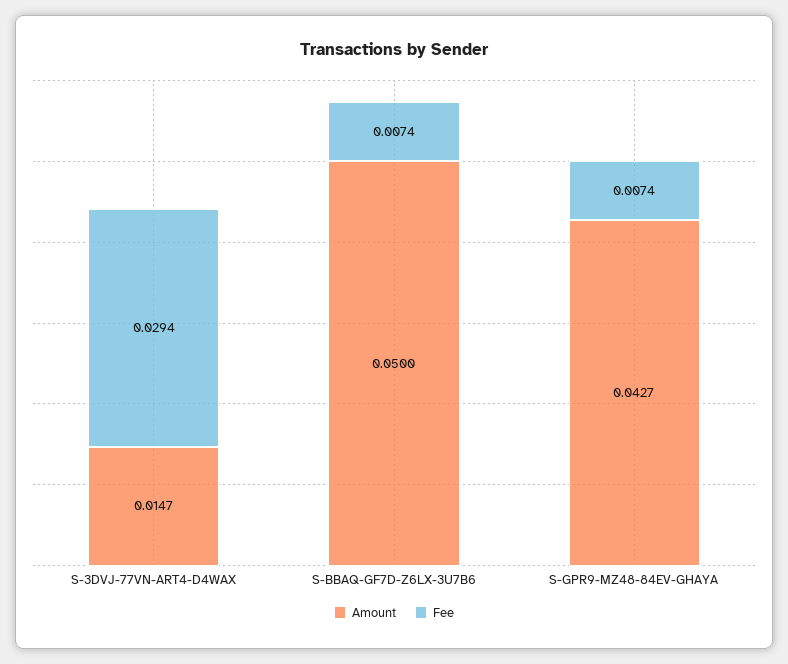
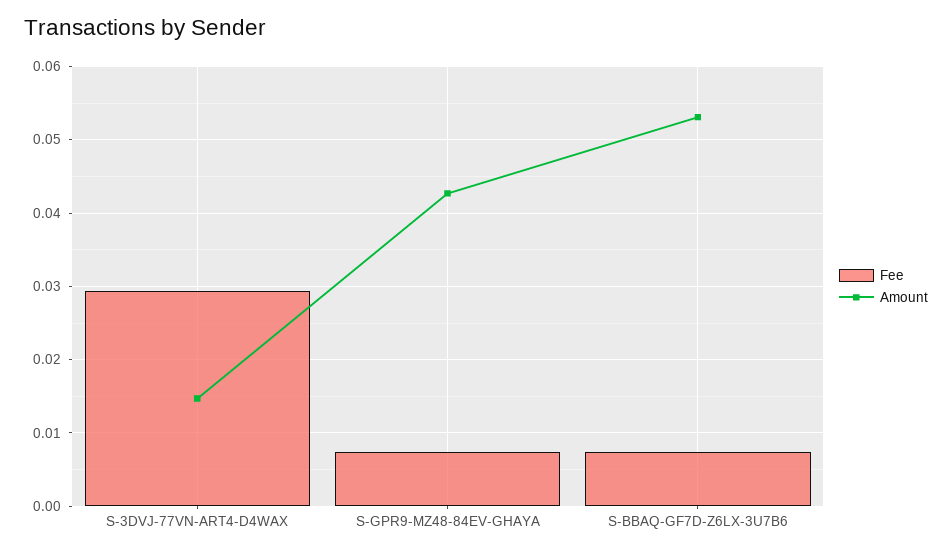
  {
    "Amount": {
      "S-3DVJ-77VN-ART4-D4WAX": 0.0147,
-     "S-BBAQ-GF7D-Z6LX-3U7B6": 0.05,
+     "S-BBAQ-GF7D-Z6LX-3U7B6": 0.053,
      "S-GPR9-MZ48-84EV-GHAYA": 0.0427
    },
    "Fee": {
      "S-3DVJ-77VN-ART4-D4WAX": 0.0294,
      "S-BBAQ-GF7D-Z6LX-3U7B6": 0.0074,
      "S-GPR9-MZ48-84EV-GHAYA": 0.0074
    }
  }

